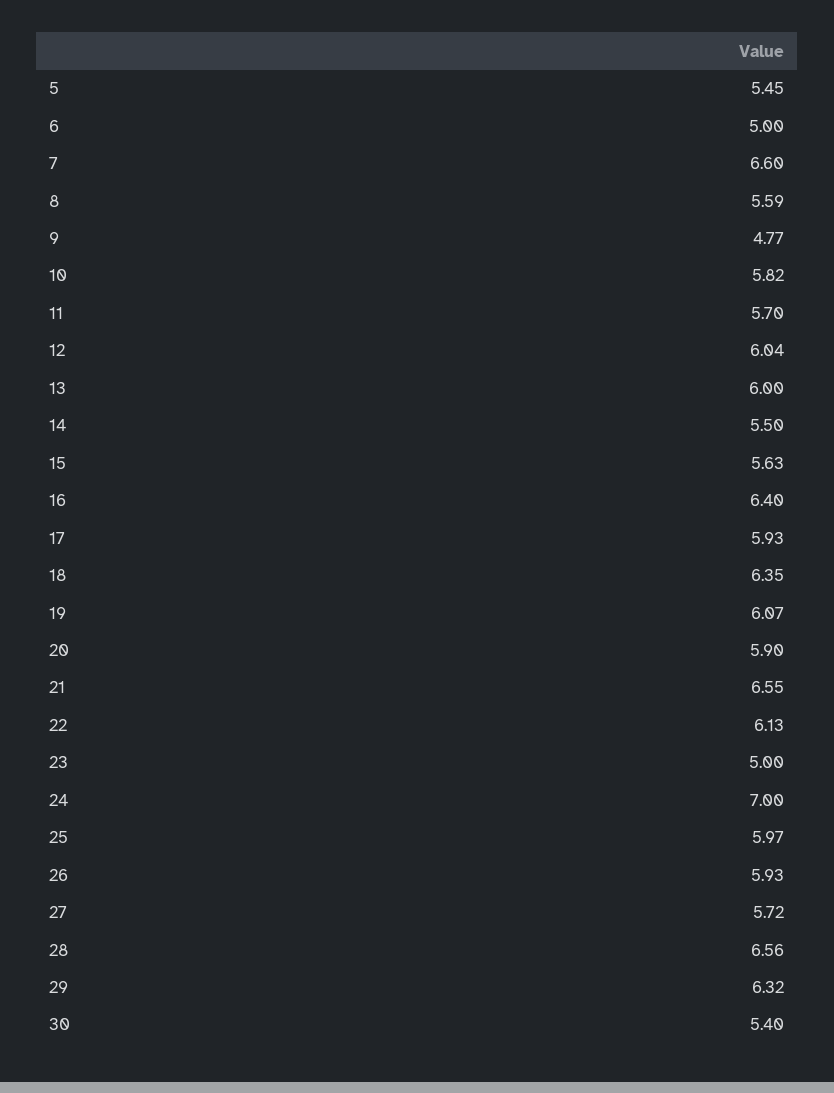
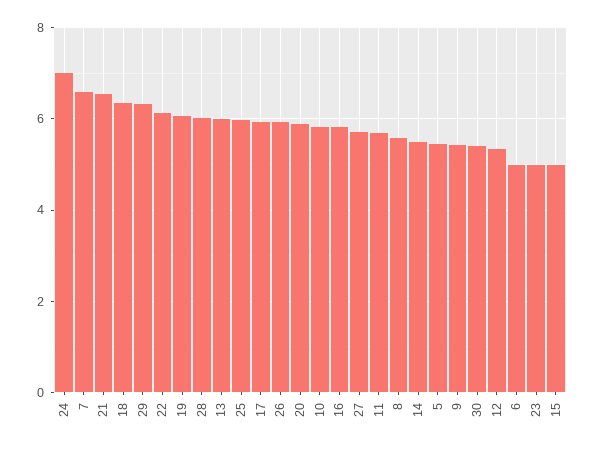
  {
    "5": 5.45,
    "6": 5,
    "7": 6.6,
    "8": 5.59,
-   "9": 4.77,
+   "9": 5.4,
    "10": 5.82,
    "11": 5.7,
-   "12": 6.04,
+   "12": 5.4,
    "13": 6,
    "14": 5.5,
-   "15": 5.63,
+   "15": 5,
-   "16": 6.4,
+   "16": 5.8,
    "17": 5.93,
    "18": 6.35,
    "19": 6.07,
    "20": 5.9,
    "21": 6.55,
    "22": 6.13,
    "23": 5,
    "24": 7,
    "25": 5.97,
    "26": 5.93,
    "27": 5.72,
-   "28": 6.56,
+   "28": 6,
    "29": 6.32,
    "30": 5.4
  }

